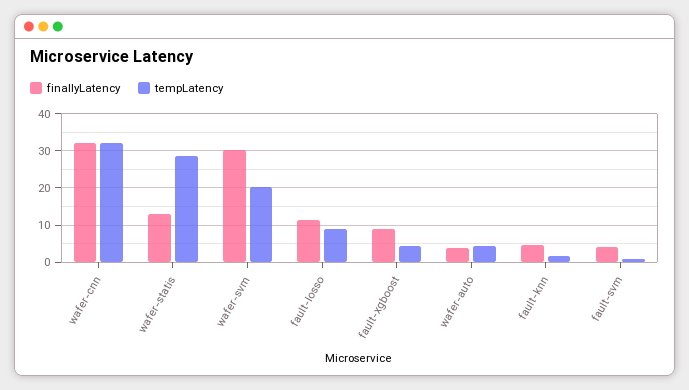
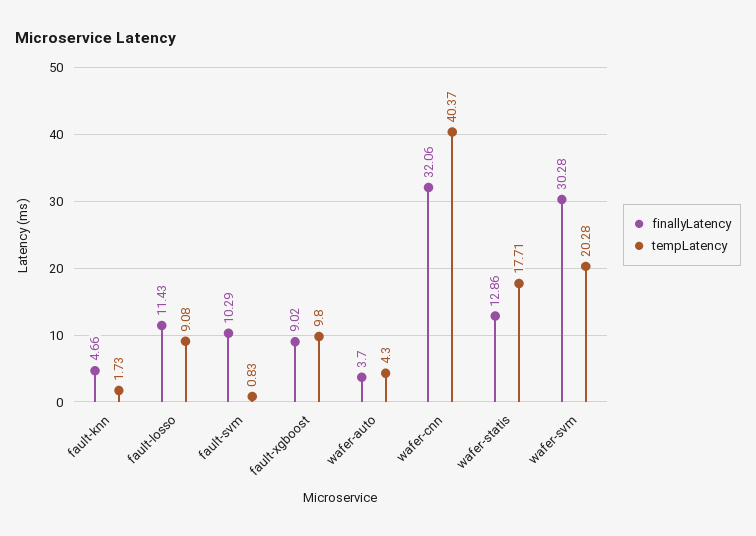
  {
    "finallyLatency": {
      "wafer-cnn": 32.06,
      "wafer-statis": 12.86,
      "wafer-svm": 30.28,
      "fault-losso": 11.43,
      "fault-xgboost": 9.02,
      "wafer-auto": 3.7,
      "fault-knn": 4.66,
-     "fault-svm": 4
+     "fault-svm": 10.29
    },
    "tempLatency": {
-     "wafer-cnn": 32,
+     "wafer-cnn": 40.37,
-     "wafer-statis": 28,
+     "wafer-statis": 17.71,
      "wafer-svm": 20.28,
      "fault-losso": 9.08,
-     "fault-xgboost": 4,
+     "fault-xgboost": 9.8,
      "wafer-auto": 4.3,
      "fault-knn": 1.73,
      "fault-svm": 0.83
    }
  }

